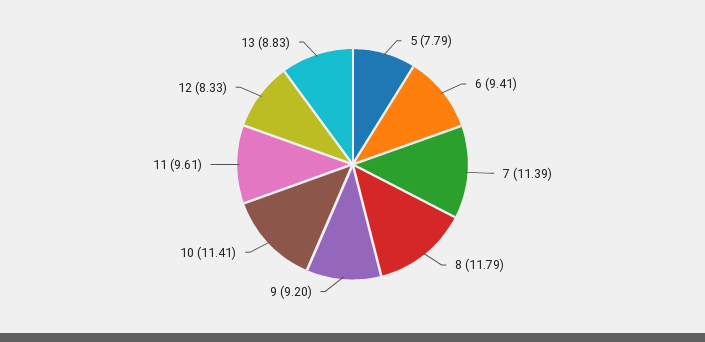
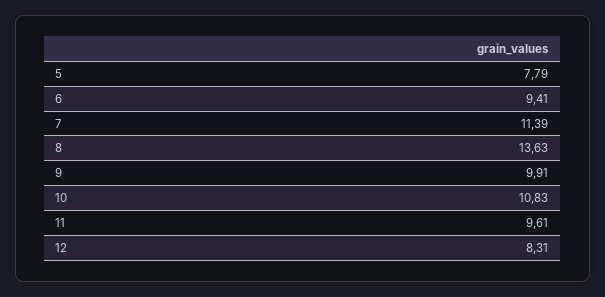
  {
    "5": 7.79,
    "6": 9.41,
    "7": 11.39,
-   "8": 11.79,
+   "8": 13.63,
-   "9": 9.2,
+   "9": 9.91,
-   "10": 11.41,
+   "10": 10.83,
    "11": 9.61,
-   "12": 8.33,
+   "12": 8.31
-   "13": 8.83
  }

